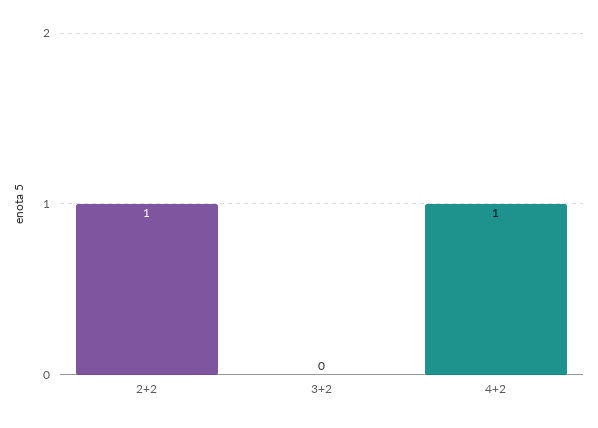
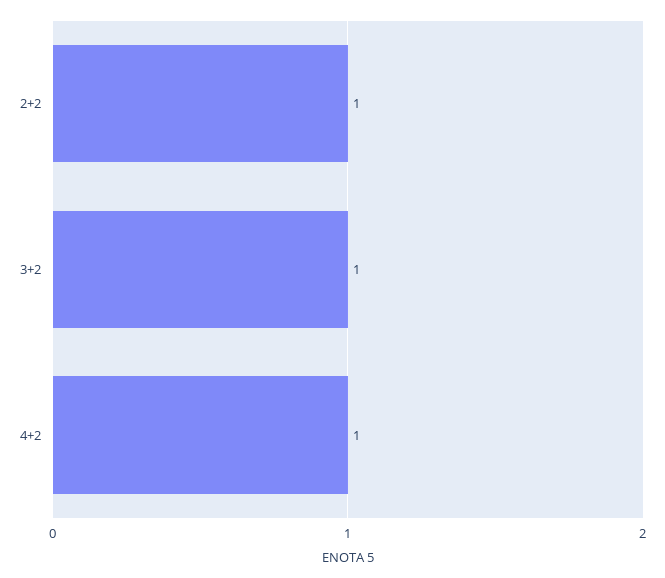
  {
    "2+2": 1,
-   "3+2": 0,
+   "3+2": 1,
    "4+2": 1
  }

